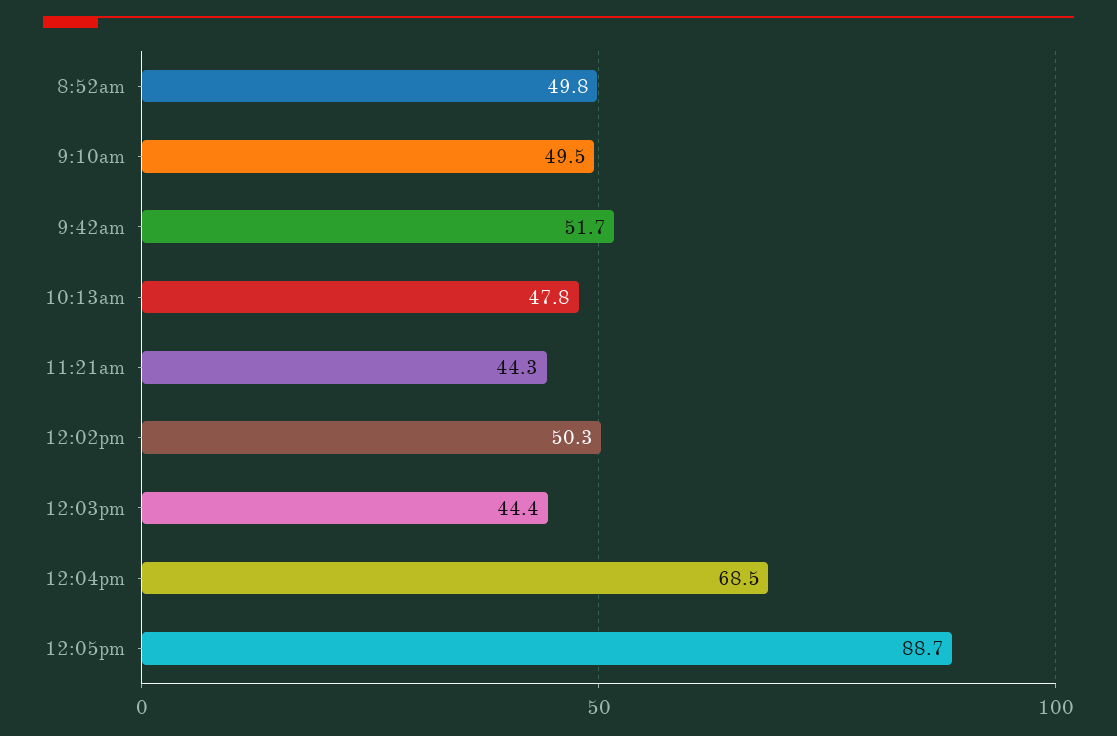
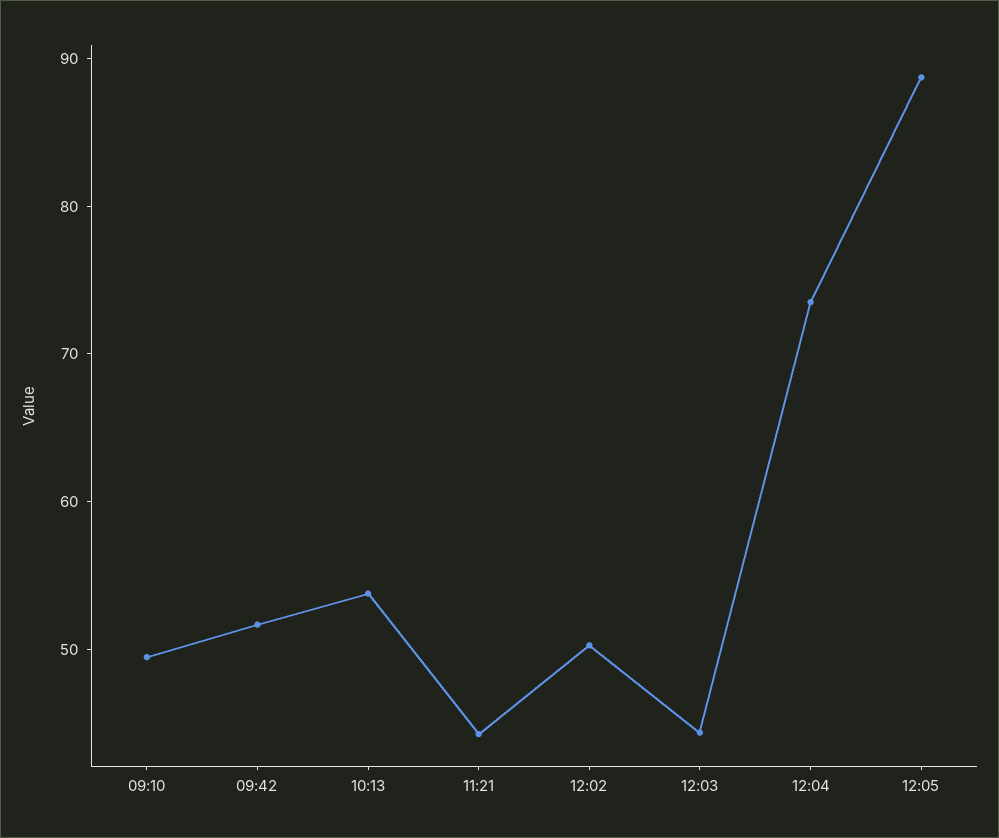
  {
-   "8:52am": 49.8,
    "9:10am": 49.5,
    "9:42am": 51.7,
-   "10:13am": 47.8,
+   "10:13am": 54,
    "11:21am": 44.3,
    "12:02pm": 50.3,
    "12:03pm": 44.4,
-   "12:04pm": 68.5,
+   "12:04pm": 74,
    "12:05pm": 88.7
  }

